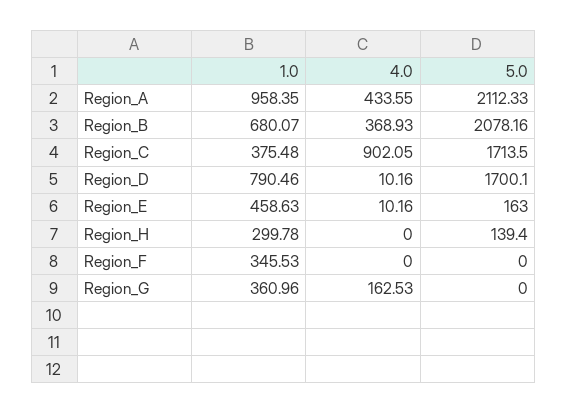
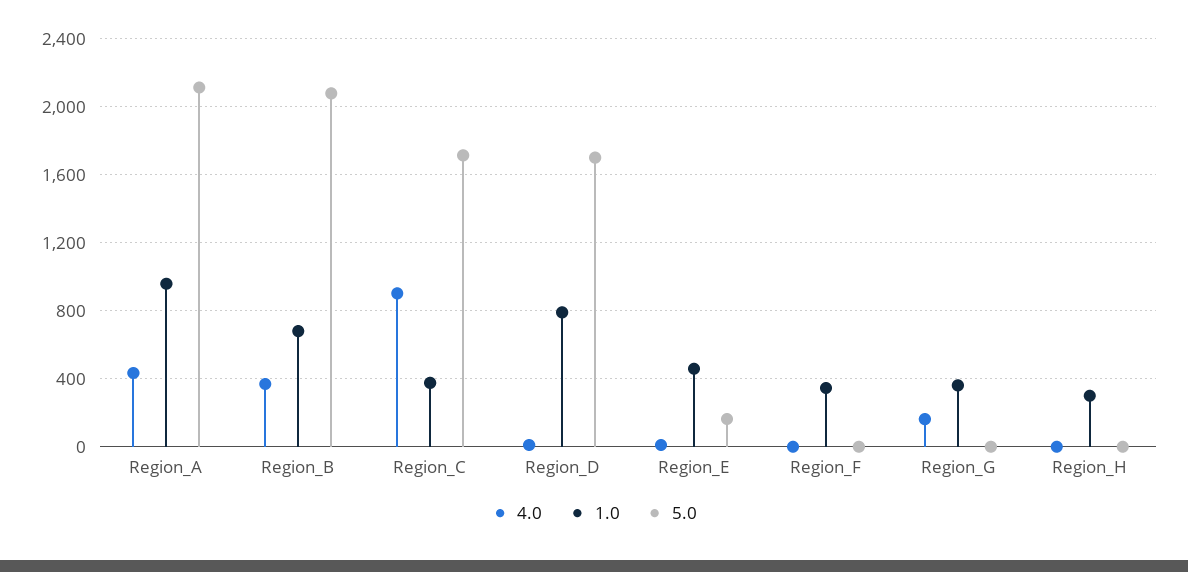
  {
    "1.0": {
      "Region_A": 958.35,
      "Region_B": 680.07,
      "Region_C": 375.48,
      "Region_D": 790.46,
      "Region_E": 458.63,
      "Region_H": 299.78,
      "Region_F": 345.53,
      "Region_G": 360.96
    },
    "4.0": {
      "Region_A": 433.55,
      "Region_B": 368.93,
      "Region_C": 902.05,
      "Region_D": 10.16,
      "Region_E": 10.16,
      "Region_H": 0,
      "Region_F": 0,
      "Region_G": 162.53
    },
    "5.0": {
      "Region_A": 2112.33,
      "Region_B": 2078.16,
      "Region_C": 1713.5,
      "Region_D": 1700.1,
      "Region_E": 163,
-     "Region_H": 139.4,
+     "Region_H": 0,
      "Region_F": 0,
      "Region_G": 0
    }
  }

